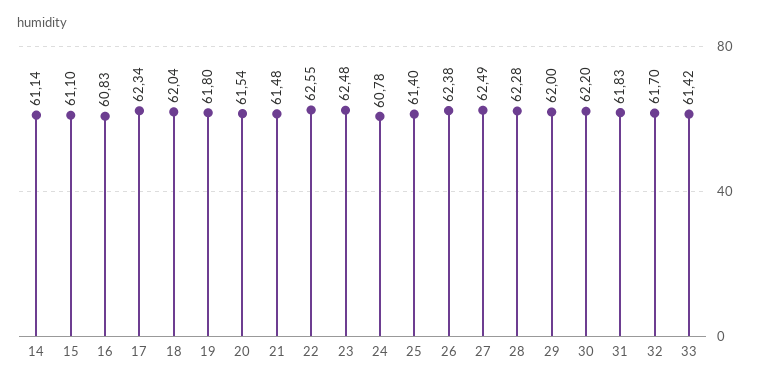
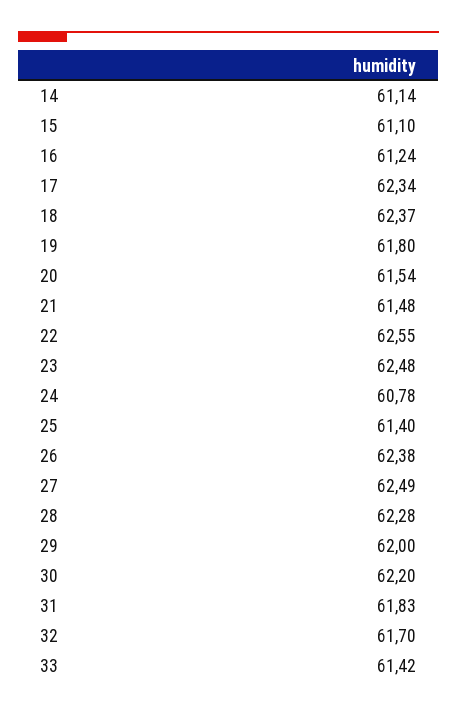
  {
    "14": 61.14,
    "15": 61.1,
-   "16": 60.83,
+   "16": 61.24,
    "17": 62.34,
-   "18": 62.04,
+   "18": 62.37,
    "19": 61.8,
    "20": 61.54,
    "21": 61.48,
    "22": 62.55,
    "23": 62.48,
    "24": 60.78,
    "25": 61.4,
    "26": 62.38,
    "27": 62.49,
    "28": 62.28,
    "29": 62,
    "30": 62.2,
    "31": 61.83,
    "32": 61.7,
    "33": 61.42
  }

